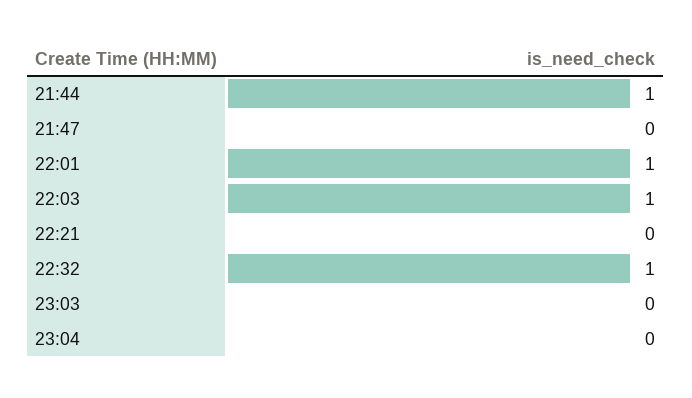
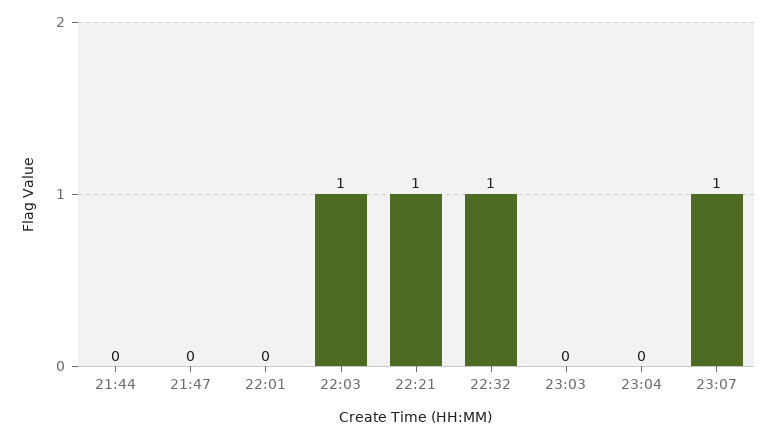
  {
-   "21:44": 1,
+   "21:44": 0,
    "21:47": 0,
-   "22:01": 1,
+   "22:01": 0,
    "22:03": 1,
-   "22:21": 0,
+   "22:21": 1,
    "22:32": 1,
    "23:03": 0,
-   "23:04": 0
+   "23:04": 0,
+   "23:07": 1
  }

